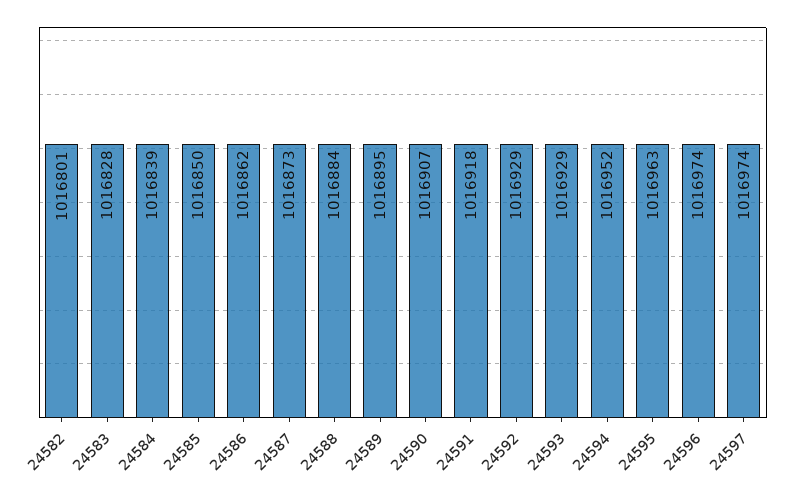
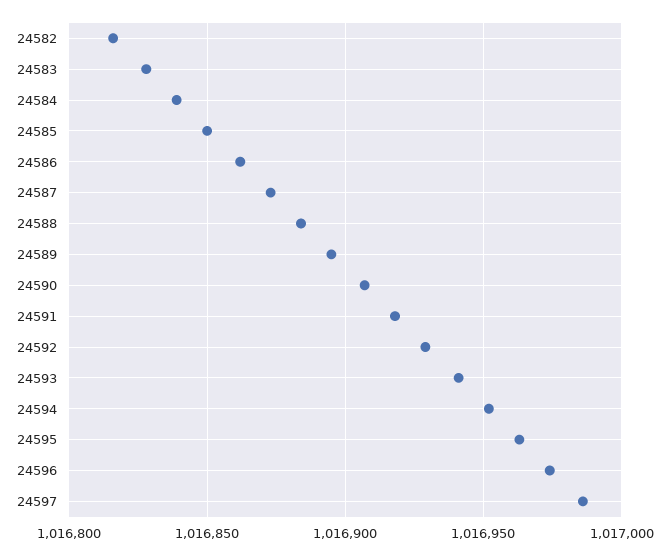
  {
-   "24582": 1016801,
+   "24582": 1016815,
    "24583": 1016828,
    "24584": 1016839,
    "24585": 1016850,
    "24586": 1016862,
    "24587": 1016873,
    "24588": 1016884,
    "24589": 1016895,
    "24590": 1016907,
    "24591": 1016918,
    "24592": 1016929,
-   "24593": 1016929,
+   "24593": 1016940,
    "24594": 1016952,
    "24595": 1016963,
    "24596": 1016974,
-   "24597": 1016974
+   "24597": 1016985
  }

